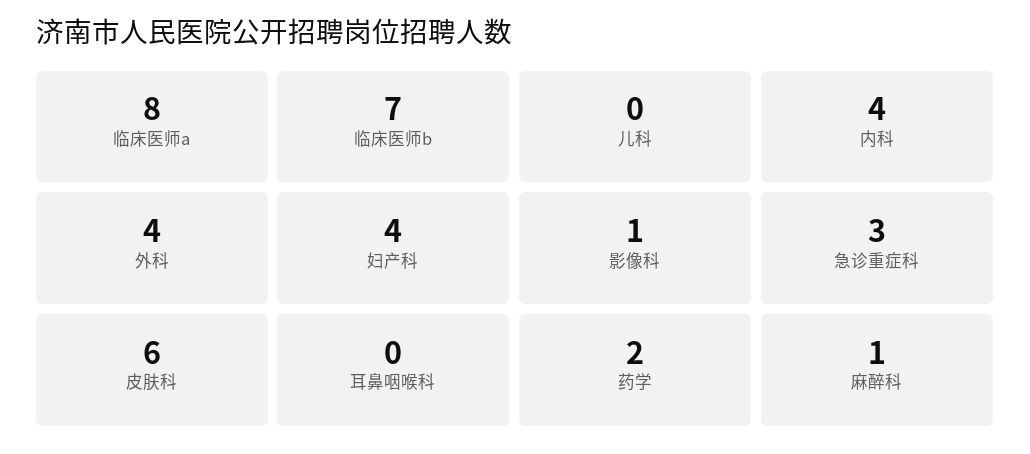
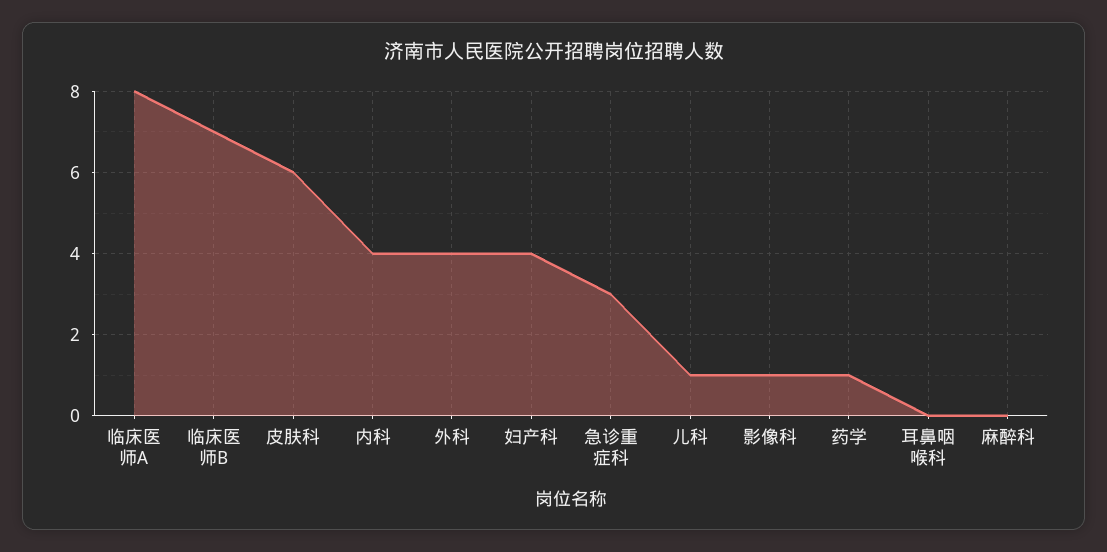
  {
    "临床医师a": 8,
    "临床医师b": 7,
-   "儿科": 0,
+   "儿科": 1,
    "内科": 4,
    "外科": 4,
    "妇产科": 4,
    "影像科": 1,
    "急诊重症科": 3,
    "皮肤科": 6,
    "耳鼻咽喉科": 0,
-   "药学": 2,
+   "药学": 1,
-   "麻醉科": 1
+   "麻醉科": 0
  }

